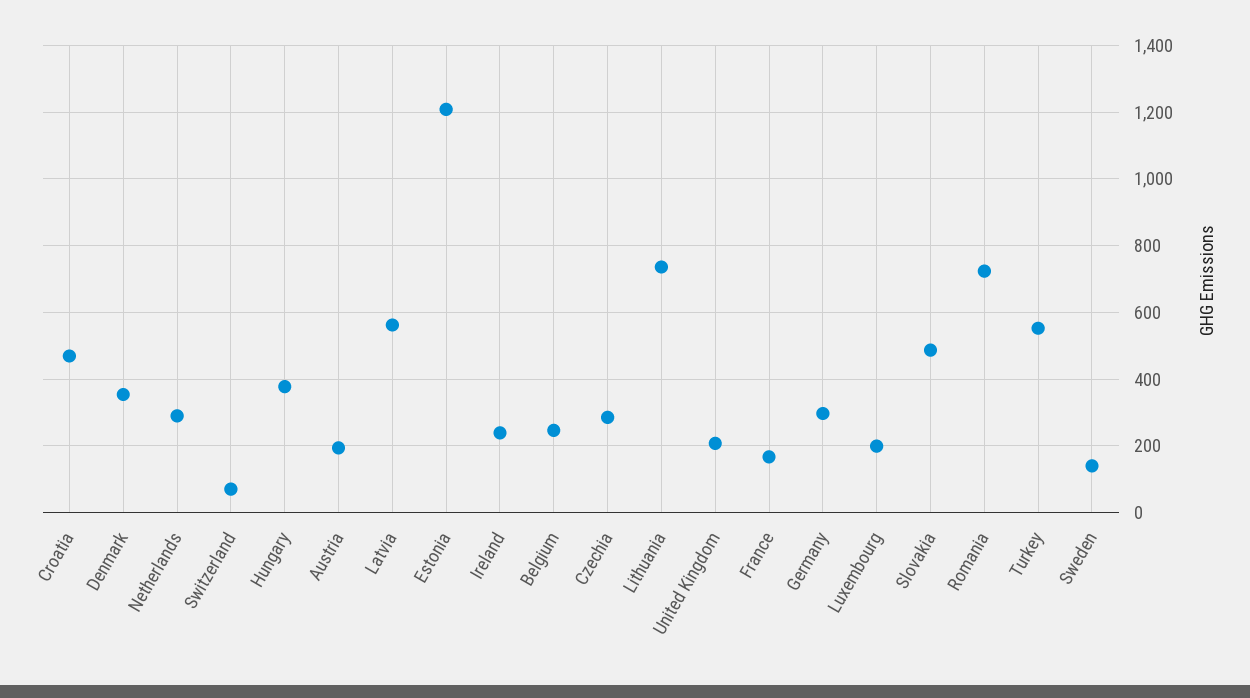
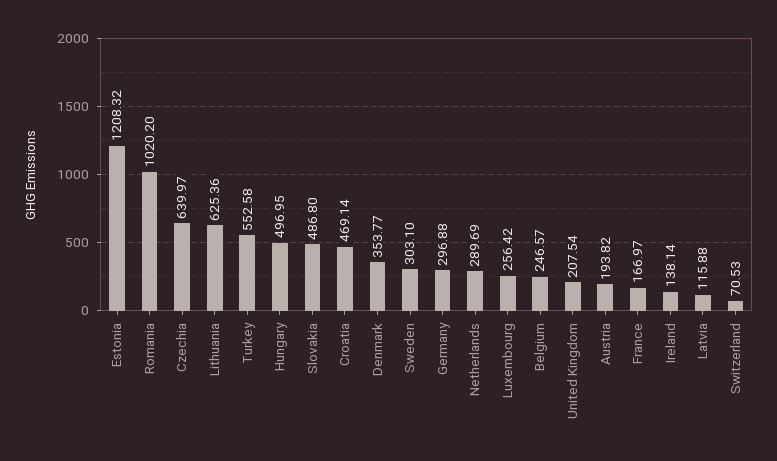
  {
    "Croatia": 469.14,
    "Denmark": 353.77,
    "Netherlands": 289.69,
    "Switzerland": 70.53,
-   "Hungary": 380,
+   "Hungary": 496.95,
    "Austria": 193.82,
-   "Latvia": 560,
+   "Latvia": 115.88,
    "Estonia": 1208.32,
-   "Ireland": 240,
+   "Ireland": 138.14,
    "Belgium": 246.57,
-   "Czechia": 280,
+   "Czechia": 639.97,
-   "Lithuania": 740,
+   "Lithuania": 625.36,
    "United Kingdom": 207.54,
    "France": 166.97,
    "Germany": 296.88,
-   "Luxembourg": 200,
+   "Luxembourg": 256.42,
    "Slovakia": 486.8,
-   "Romania": 720,
+   "Romania": 1020.2,
    "Turkey": 552.58,
-   "Sweden": 140
+   "Sweden": 303.1
  }

